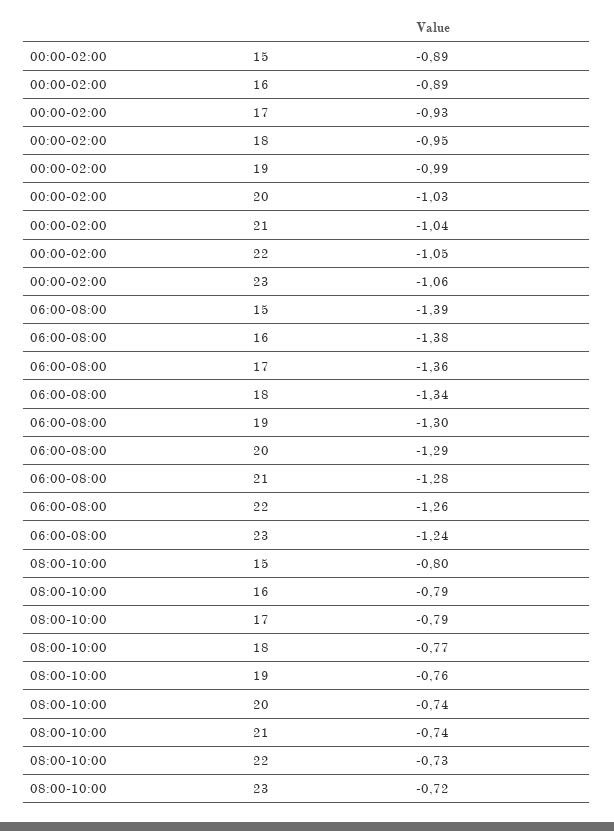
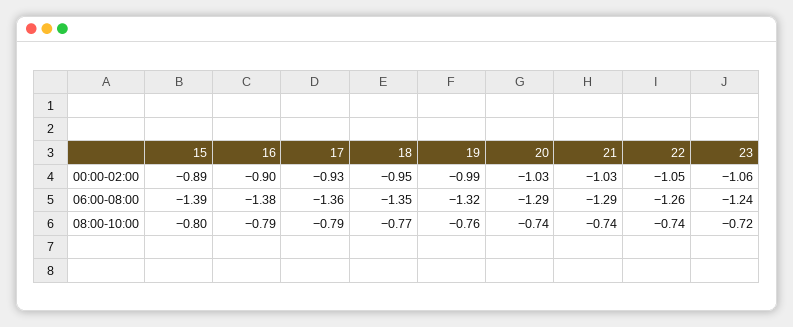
  {
    "00:00-02:00": {
      "15": -0.89,
-     "16": -0.89,
+     "16": -0.9,
      "17": -0.93,
      "18": -0.95,
      "19": -0.99,
      "20": -1.03,
-     "21": -1.04,
+     "21": -1.03,
      "22": -1.05,
      "23": -1.06
    },
    "06:00-08:00": {
      "15": -1.39,
      "16": -1.38,
      "17": -1.36,
-     "18": -1.34,
+     "18": -1.35,
-     "19": -1.3,
+     "19": -1.32,
      "20": -1.29,
-     "21": -1.28,
+     "21": -1.29,
      "22": -1.26,
      "23": -1.24
    },
    "08:00-10:00": {
      "15": -0.8,
      "16": -0.79,
      "17": -0.79,
      "18": -0.77,
      "19": -0.76,
      "20": -0.74,
      "21": -0.74,
-     "22": -0.73,
+     "22": -0.74,
      "23": -0.72
    }
  }

